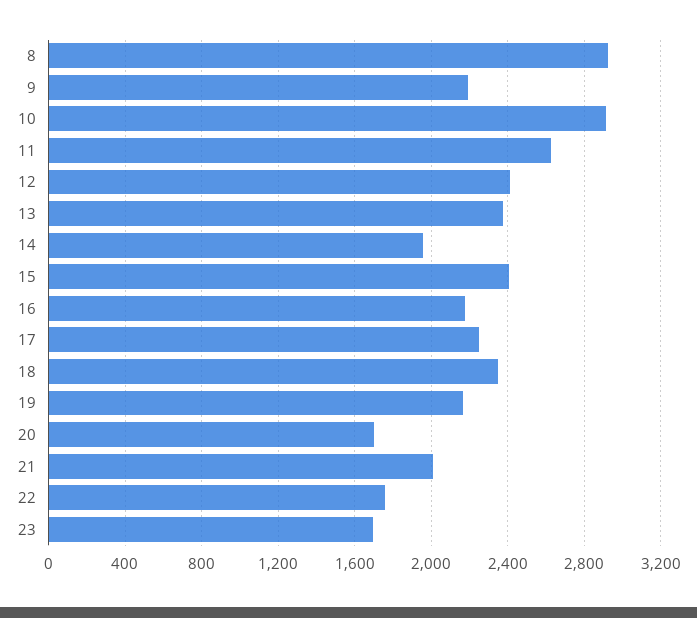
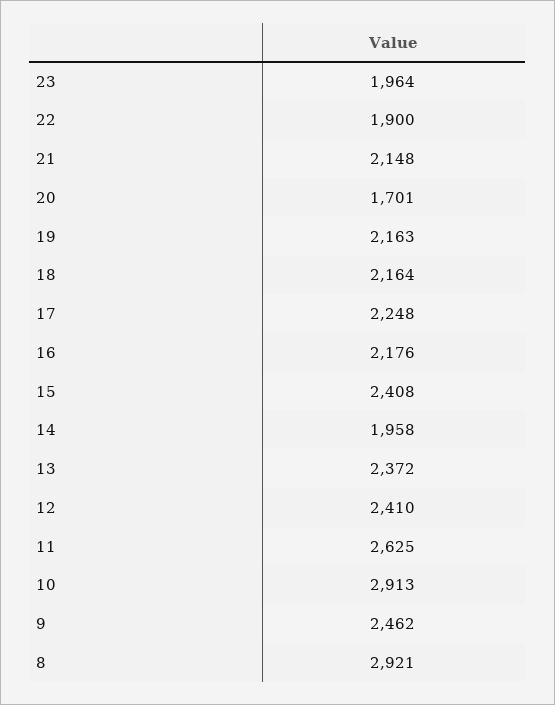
  {
    "8": 2921,
-   "9": 2200,
+   "9": 2462,
    "10": 2913,
    "11": 2625,
    "12": 2410,
    "13": 2372,
    "14": 1958,
    "15": 2408,
    "16": 2176,
    "17": 2248,
-   "18": 2350,
+   "18": 2164,
    "19": 2163,
    "20": 1701,
-   "21": 2000,
+   "21": 2148,
-   "22": 1750,
+   "22": 1900,
-   "23": 1700
+   "23": 1964
  }

